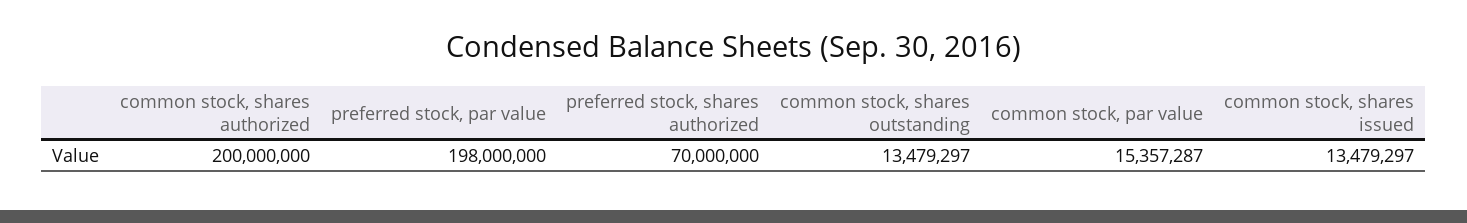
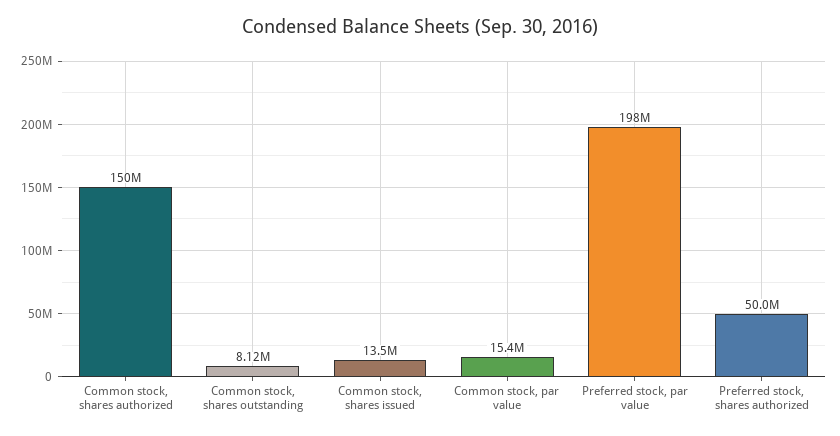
  {
-   "common stock, shares authorized": 200000000,
+   "common stock, shares authorized": 150000000,
    "preferred stock, par value": 198000000,
-   "preferred stock, shares authorized": 70000000,
+   "preferred stock, shares authorized": 50000000,
-   "common stock, shares outstanding": 13479297,
+   "common stock, shares outstanding": 8120000,
    "common stock, par value": 15357287,
    "common stock, shares issued": 13479297
  }

